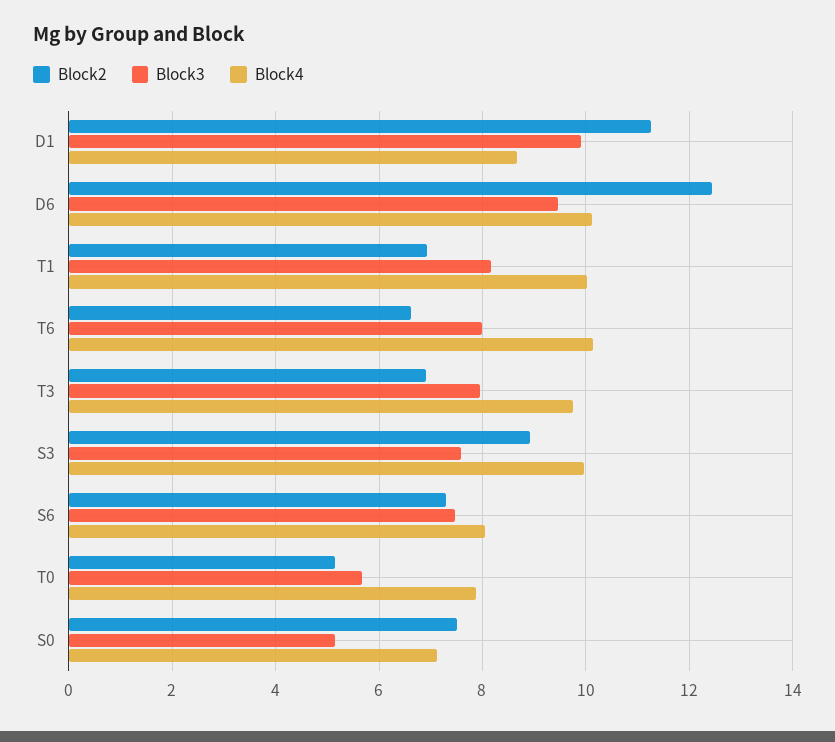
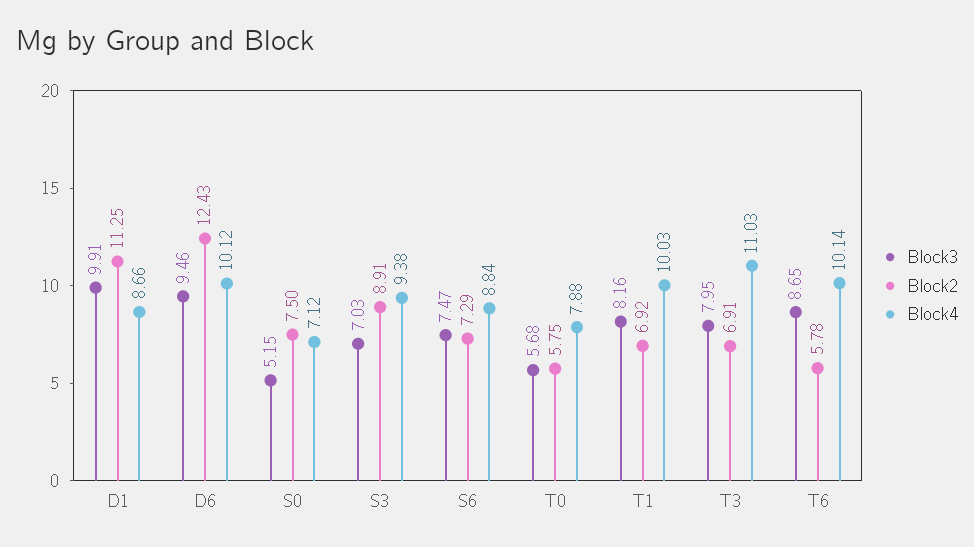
  {
    "Block2": {
      "D1": 11.25,
      "D6": 12.43,
      "T1": 6.92,
-     "T6": 6.6,
+     "T6": 5.78,
      "T3": 6.91,
      "S3": 8.91,
      "S6": 7.29,
-     "T0": 5.2,
+     "T0": 5.75,
      "S0": 7.5
    },
    "Block3": {
      "D1": 9.91,
      "D6": 9.46,
      "T1": 8.16,
-     "T6": 8,
+     "T6": 8.65,
      "T3": 7.95,
-     "S3": 7.6,
+     "S3": 7.03,
      "S6": 7.47,
      "T0": 5.68,
      "S0": 5.15
    },
    "Block4": {
      "D1": 8.66,
      "D6": 10.12,
      "T1": 10.03,
      "T6": 10.14,
-     "T3": 9.8,
+     "T3": 11.03,
-     "S3": 10,
+     "S3": 9.38,
-     "S6": 8,
+     "S6": 8.84,
      "T0": 7.88,
      "S0": 7.12
    }
  }

